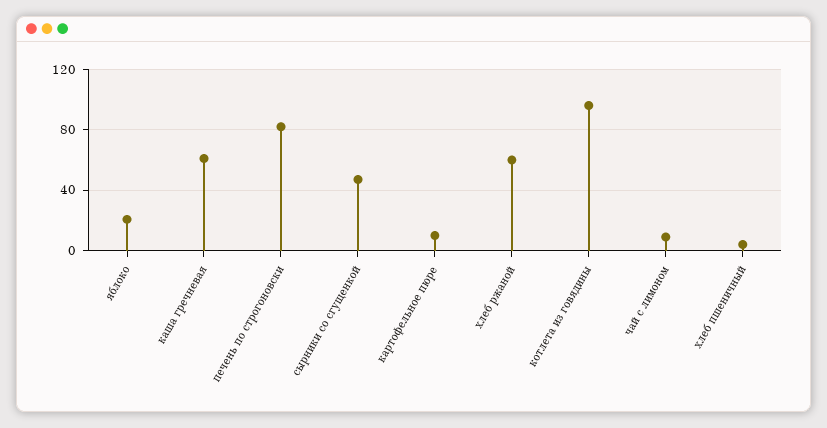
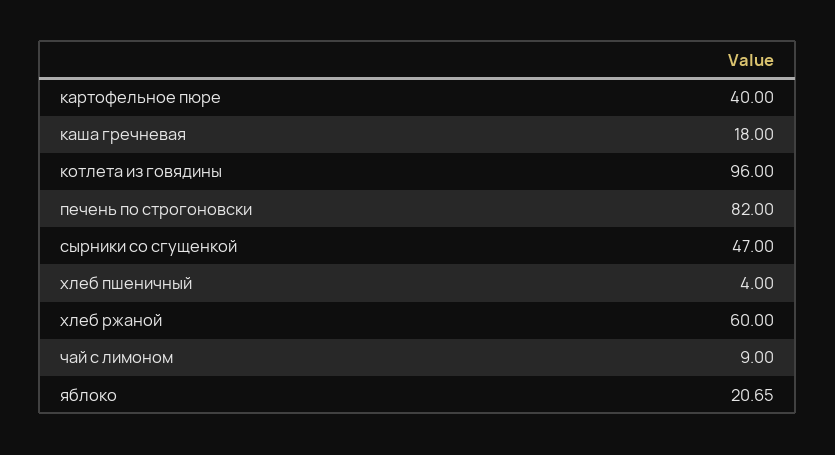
  {
    "яблоко": 20.65,
-   "каша гречневая": 60,
+   "каша гречневая": 18,
    "печень по строгоновски": 82,
    "сырники со сгущенкой": 47,
-   "картофельное пюре": 10,
+   "картофельное пюре": 40,
    "хлеб ржаной": 60,
    "котлета из говядины": 96,
    "чай с лимоном": 9,
    "хлеб пшеничный": 4
  }

